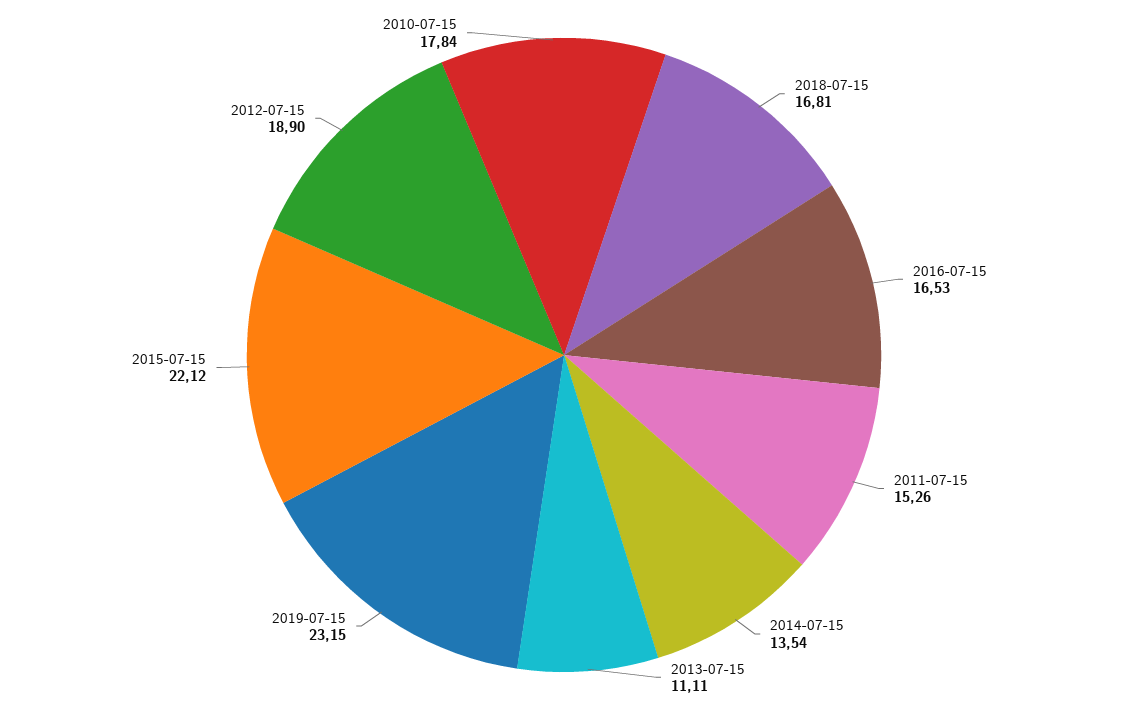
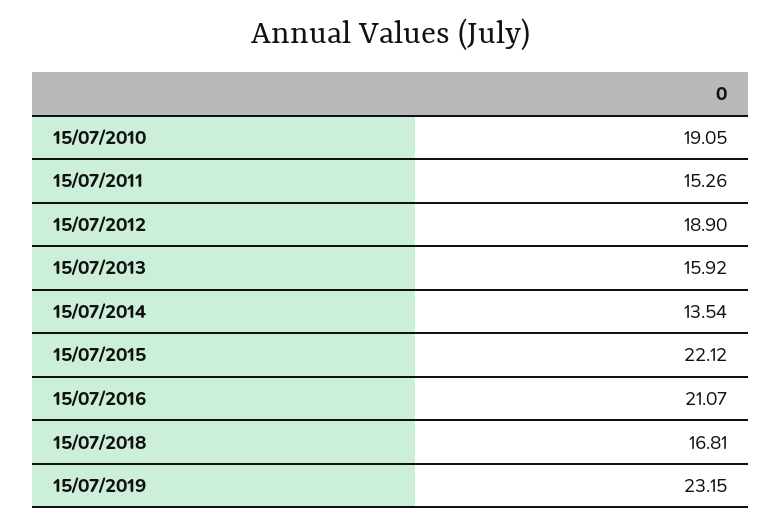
  {
    "2018-07-15": 16.81,
-   "2016-07-15": 16.53,
+   "2016-07-15": 21.07,
    "2011-07-15": 15.26,
    "2014-07-15": 13.54,
-   "2013-07-15": 11.11,
+   "2013-07-15": 15.92,
    "2019-07-15": 23.15,
    "2015-07-15": 22.12,
    "2012-07-15": 18.9,
-   "2010-07-15": 17.84
+   "2010-07-15": 19.05
  }

